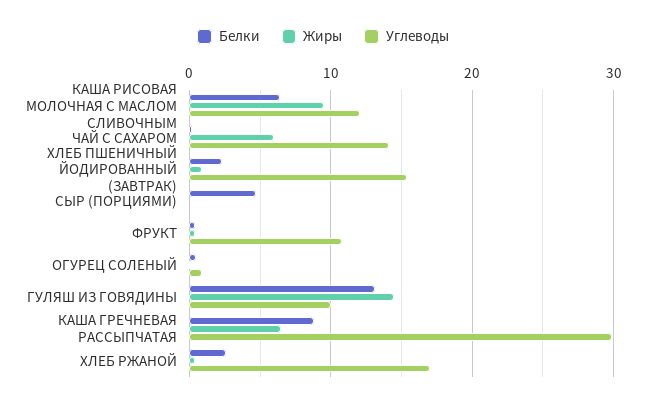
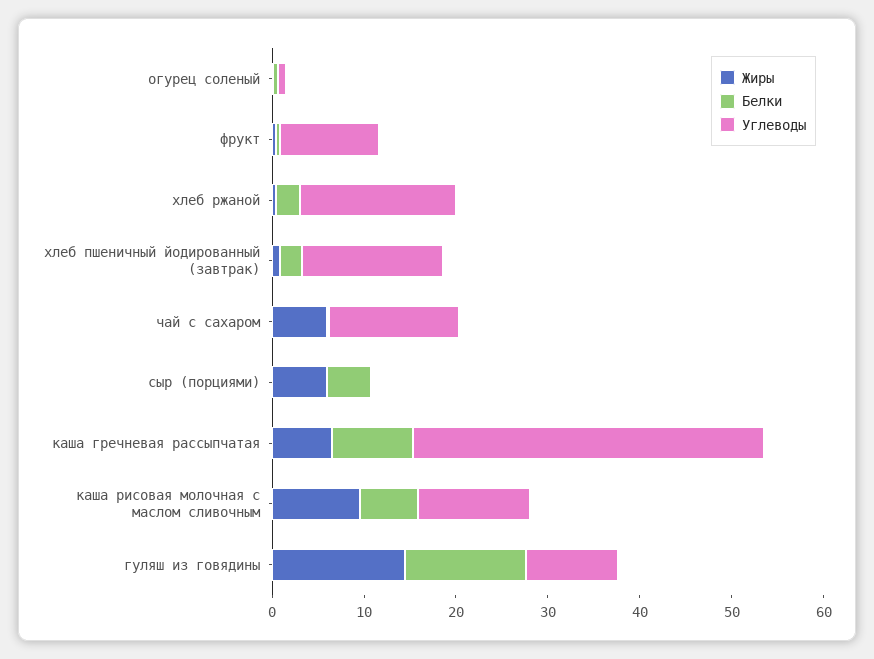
  {
    "Белки": {
      "КАША РИСОВАЯ МОЛОЧНАЯ С МАСЛОМ СЛИВОЧНЫМ": 6,
      "ЧАЙ С САХАРОМ": 0,
      "ХЛЕБ ПШЕНИЧНЫЙ ЙОДИРОВАННЫЙ (ЗАВТРАК)": 2,
      "СЫР (ПОРЦИЯМИ)": 5,
      "ФРУКТ": 0,
      "ОГУРЕЦ СОЛЕНЫЙ": 1,
      "ГУЛЯШ ИЗ ГОВЯДИНЫ": 13,
      "КАША ГРЕЧНЕВАЯ РАССЫПЧАТАЯ": 9,
      "ХЛЕБ РЖАНОЙ": 3
    },
    "Жиры": {
      "КАША РИСОВАЯ МОЛОЧНАЯ С МАСЛОМ СЛИВОЧНЫМ": 10,
      "ЧАЙ С САХАРОМ": 6,
      "ХЛЕБ ПШЕНИЧНЫЙ ЙОДИРОВАННЫЙ (ЗАВТРАК)": 1,
-     "СЫР (ПОРЦИЯМИ)": 0,
+     "СЫР (ПОРЦИЯМИ)": 6,
      "ФРУКТ": 0,
      "ОГУРЕЦ СОЛЕНЫЙ": 0,
      "ГУЛЯШ ИЗ ГОВЯДИНЫ": 15,
      "КАША ГРЕЧНЕВАЯ РАССЫПЧАТАЯ": 7,
      "ХЛЕБ РЖАНОЙ": 0
    },
    "Углеводы": {
      "КАША РИСОВАЯ МОЛОЧНАЯ С МАСЛОМ СЛИВОЧНЫМ": 12,
      "ЧАЙ С САХАРОМ": 14,
      "ХЛЕБ ПШЕНИЧНЫЙ ЙОДИРОВАННЫЙ (ЗАВТРАК)": 15,
      "СЫР (ПОРЦИЯМИ)": 0,
      "ФРУКТ": 11,
      "ОГУРЕЦ СОЛЕНЫЙ": 1,
      "ГУЛЯШ ИЗ ГОВЯДИНЫ": 10,
-     "КАША ГРЕЧНЕВАЯ РАССЫПЧАТАЯ": 30,
+     "КАША ГРЕЧНЕВАЯ РАССЫПЧАТАЯ": 38,
      "ХЛЕБ РЖАНОЙ": 17
    }
  }

